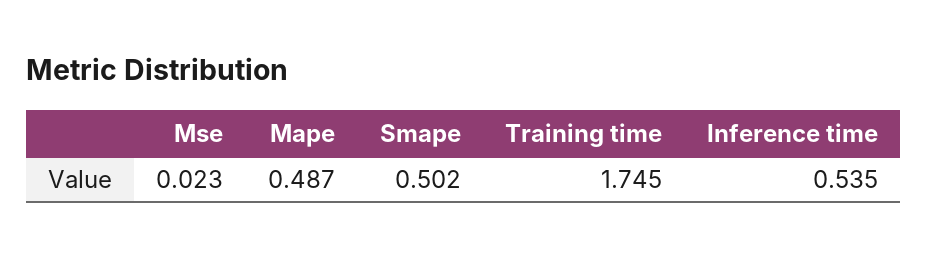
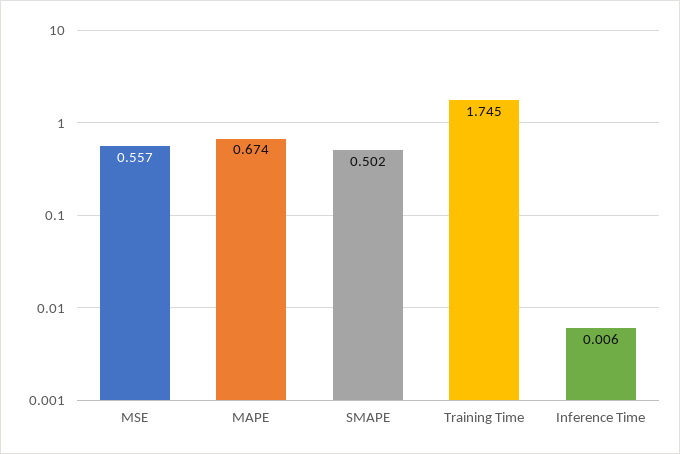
  {
-   "Mse": 0.023,
+   "Mse": 0.557,
-   "Mape": 0.487,
+   "Mape": 0.674,
    "Smape": 0.502,
    "Training time": 1.745,
-   "Inference time": 0.535
+   "Inference time": 0.006
  }

